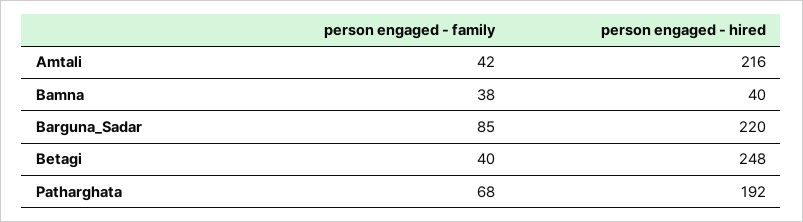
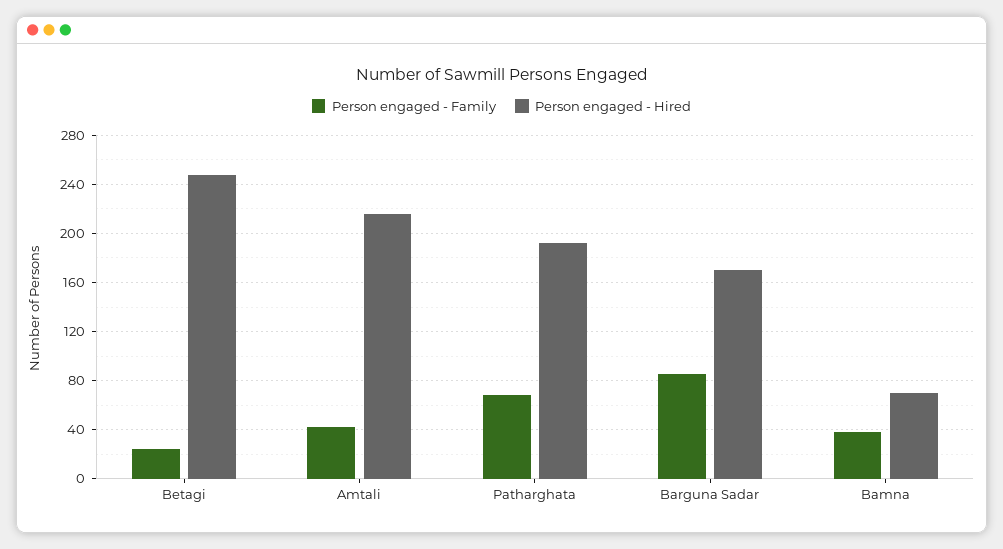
  {
    "person engaged - family": {
      "Amtali": 42,
      "Bamna": 38,
      "Barguna_Sadar": 85,
-     "Betagi": 40,
+     "Betagi": 25,
      "Patharghata": 68
    },
    "person engaged - hired": {
      "Amtali": 216,
-     "Bamna": 40,
+     "Bamna": 70,
-     "Barguna_Sadar": 220,
+     "Barguna_Sadar": 170,
      "Betagi": 248,
      "Patharghata": 192
    }
  }

